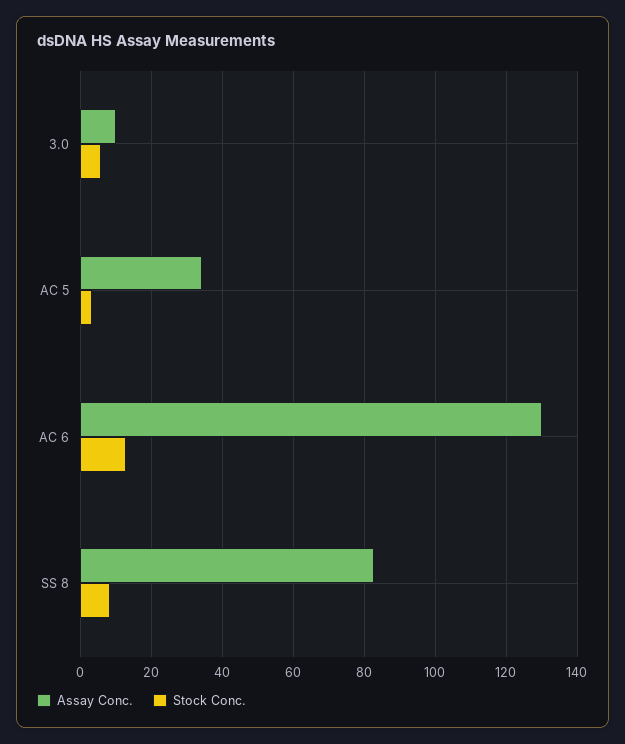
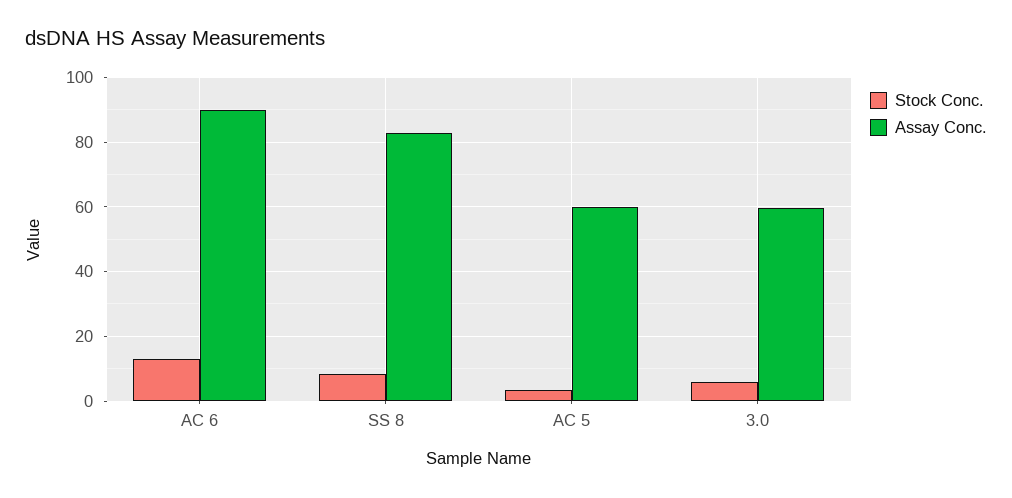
  {
    "Assay Conc.": {
-     "3.0": 10,
+     "3.0": 60,
-     "AC 5": 34,
+     "AC 5": 60,
-     "AC 6": 130,
+     "AC 6": 90,
      "SS 8": 82
    },
    "Stock Conc.": {
      "3.0": 6,
      "AC 5": 4,
      "AC 6": 14,
      "SS 8": 8
    }
  }

